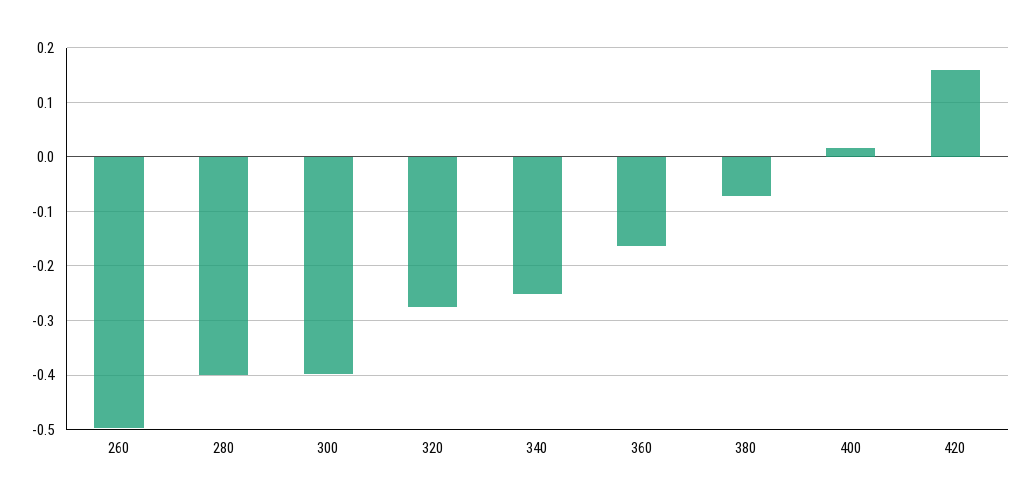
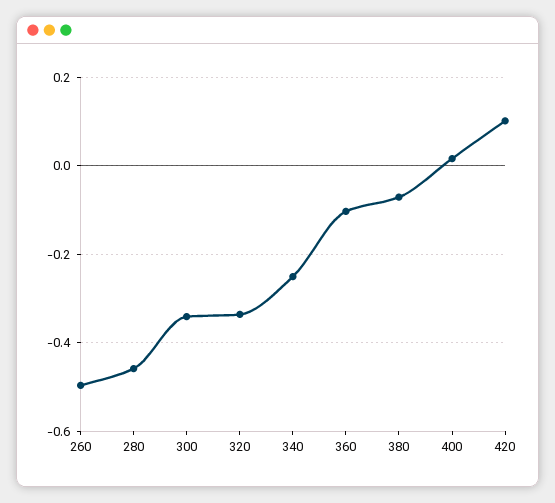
  {
    "260": -0.5,
-   "280": -0.4,
+   "280": -0.46,
-   "300": -0.4,
+   "300": -0.34,
-   "320": -0.28,
+   "320": -0.34,
    "340": -0.26,
-   "360": -0.16,
+   "360": -0.1,
    "380": -0.08,
    "400": 0.02,
-   "420": 0.16
+   "420": 0.1
  }

